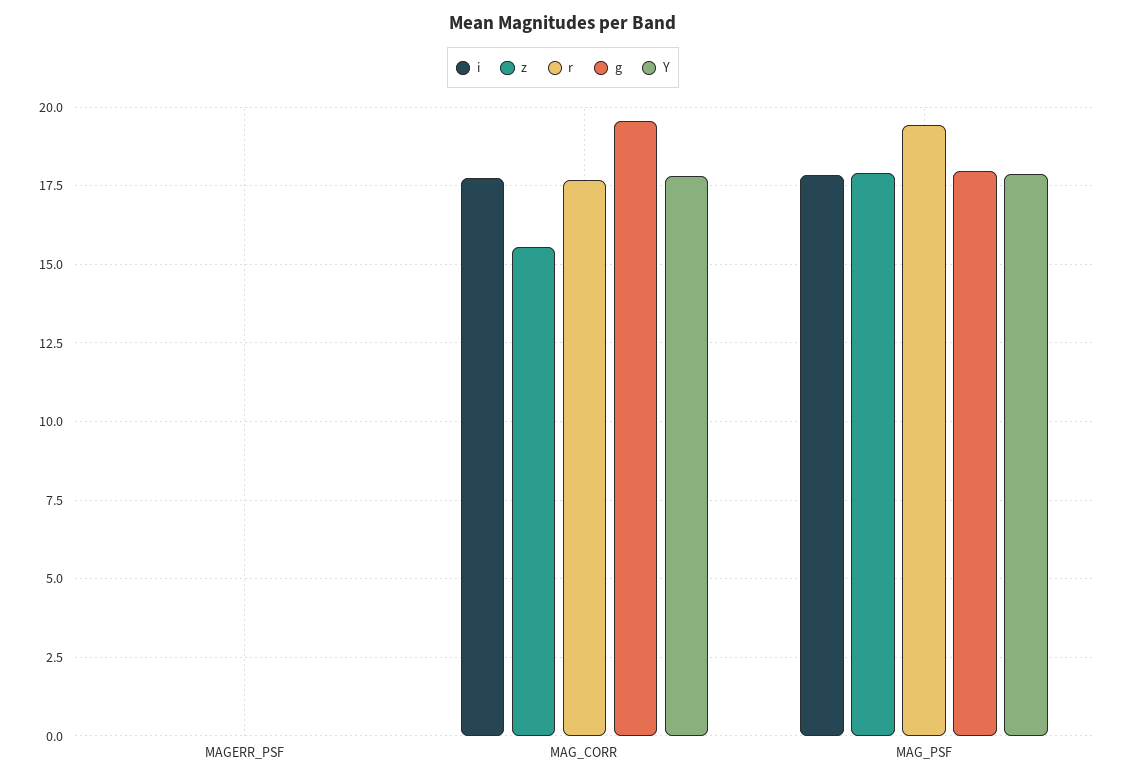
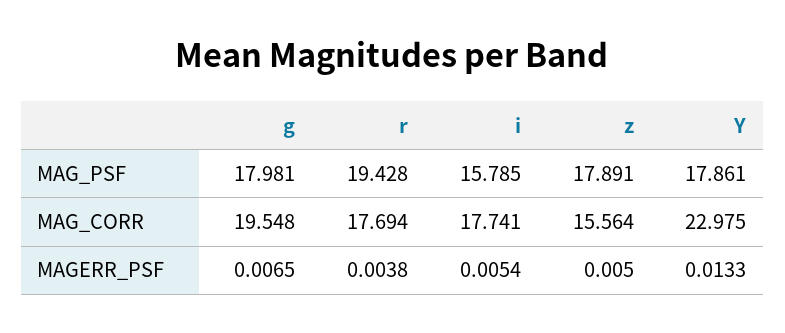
  {
    "i": {
      "MAGERR_PSF": 0.0054,
      "MAG_CORR": 17.741,
-     "MAG_PSF": 17.75
+     "MAG_PSF": 15.785
    },
    "z": {
      "MAGERR_PSF": 0.005,
      "MAG_CORR": 15.564,
      "MAG_PSF": 17.891
    },
    "r": {
      "MAGERR_PSF": 0.0038,
      "MAG_CORR": 17.694,
      "MAG_PSF": 19.428
    },
    "g": {
      "MAGERR_PSF": 0.0065,
      "MAG_CORR": 19.548,
      "MAG_PSF": 17.981
    },
    "Y": {
      "MAGERR_PSF": 0.0133,
-     "MAG_CORR": 17.75,
+     "MAG_CORR": 22.975,
      "MAG_PSF": 17.861
    }
  }

